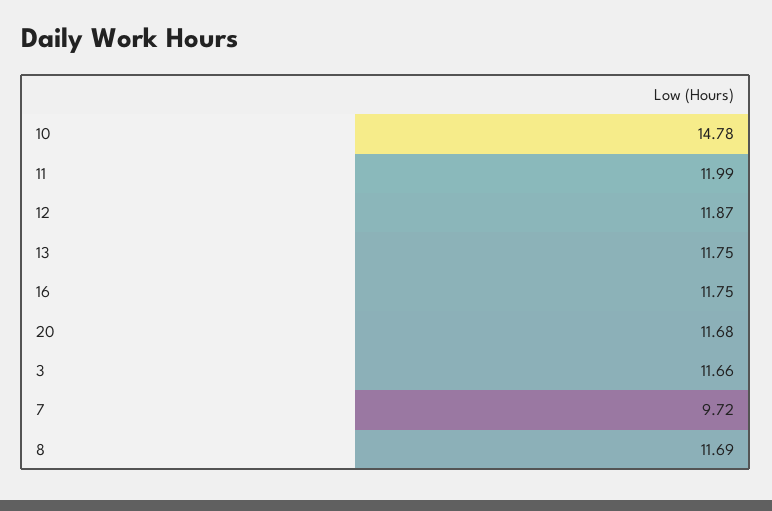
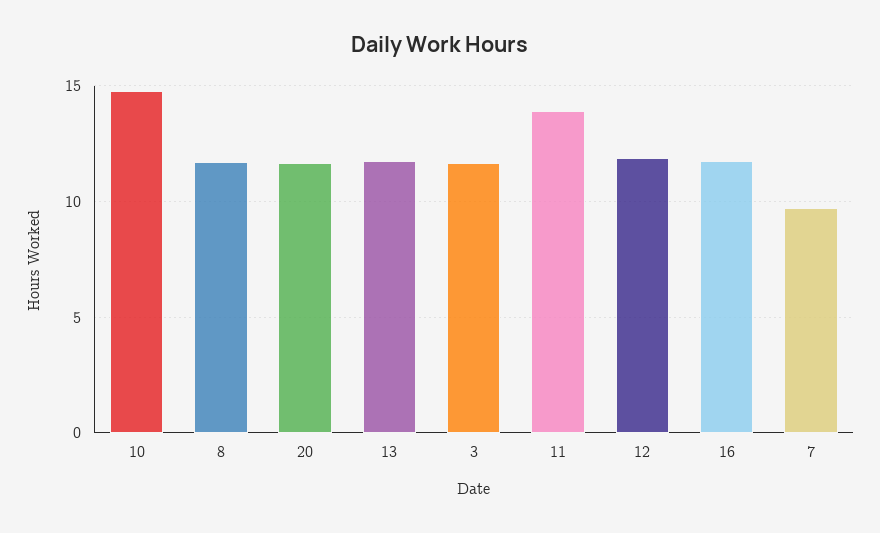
  {
    "10": 14.78,
-   "11": 11.99,
+   "11": 14,
    "12": 11.87,
    "13": 11.75,
    "16": 11.75,
    "20": 11.68,
    "3": 11.66,
    "7": 9.72,
    "8": 11.69
  }

